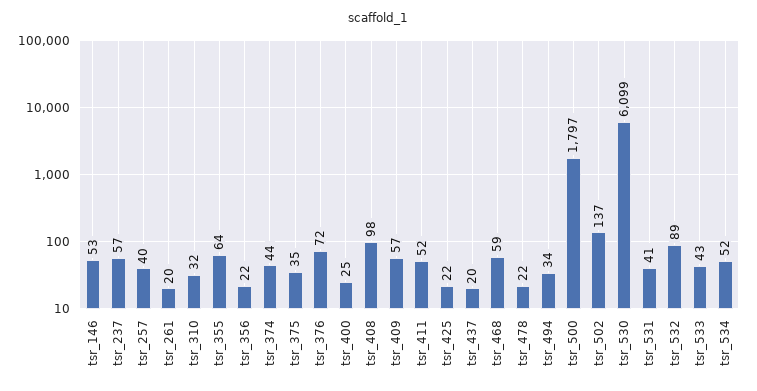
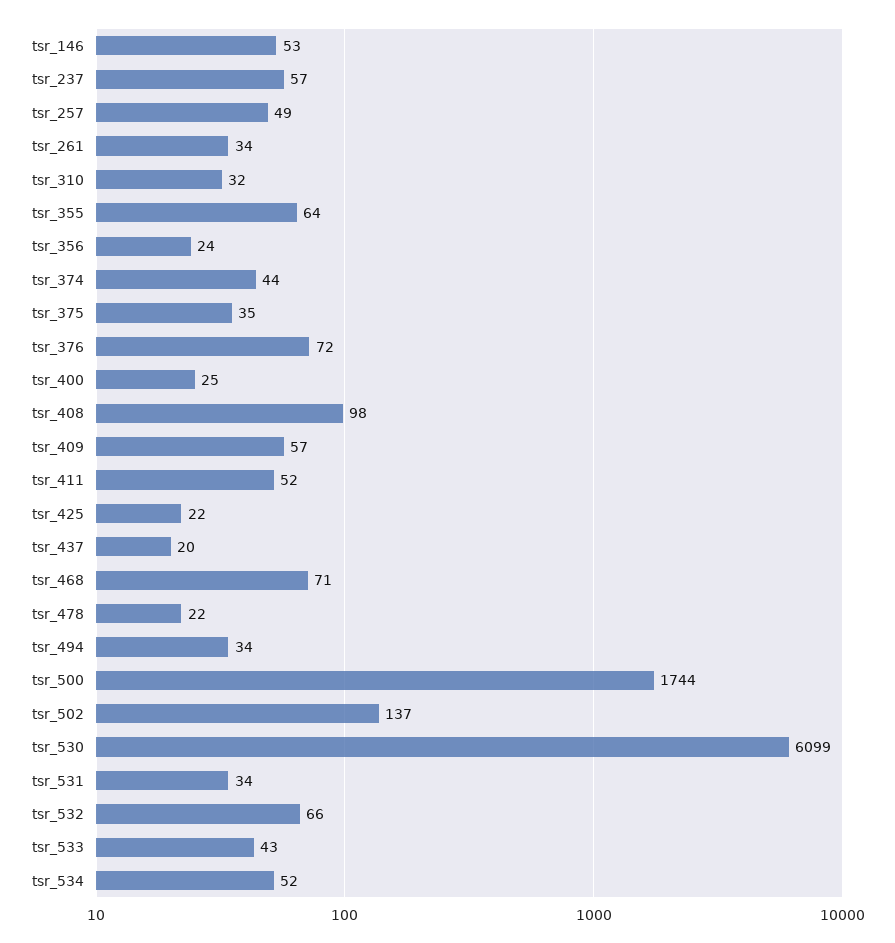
  {
    "tsr_146": 53,
    "tsr_237": 57,
-   "tsr_257": 40,
+   "tsr_257": 49,
-   "tsr_261": 20,
+   "tsr_261": 34,
    "tsr_310": 32,
    "tsr_355": 64,
-   "tsr_356": 22,
+   "tsr_356": 24,
    "tsr_374": 44,
    "tsr_375": 35,
    "tsr_376": 72,
    "tsr_400": 25,
    "tsr_408": 98,
    "tsr_409": 57,
    "tsr_411": 52,
    "tsr_425": 22,
    "tsr_437": 20,
-   "tsr_468": 59,
+   "tsr_468": 71,
    "tsr_478": 22,
    "tsr_494": 34,
-   "tsr_500": 1797,
+   "tsr_500": 1744,
    "tsr_502": 137,
    "tsr_530": 6099,
-   "tsr_531": 41,
+   "tsr_531": 34,
-   "tsr_532": 89,
+   "tsr_532": 66,
    "tsr_533": 43,
    "tsr_534": 52
  }

